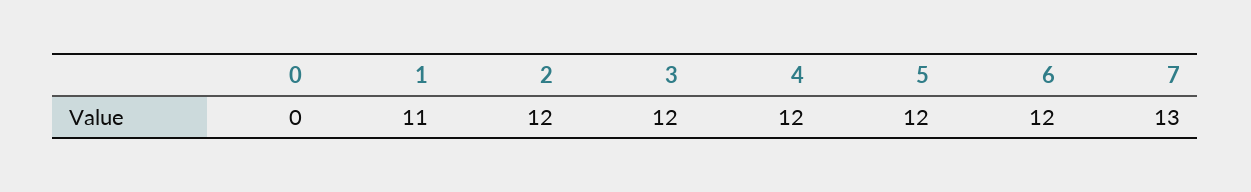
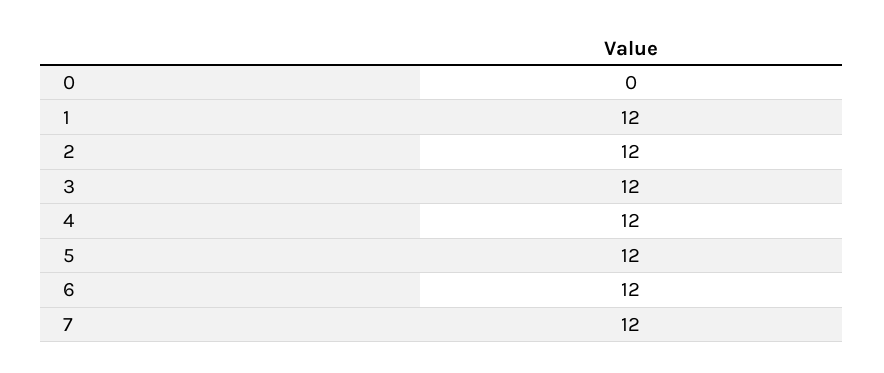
  {
    "0": 0,
-   "1": 11,
+   "1": 12,
    "2": 12,
    "3": 12,
    "4": 12,
    "5": 12,
    "6": 12,
-   "7": 13
+   "7": 12
  }

